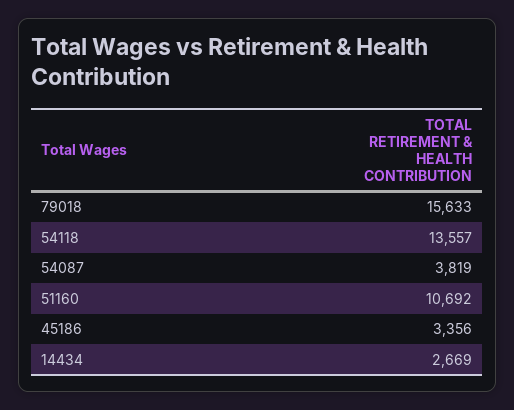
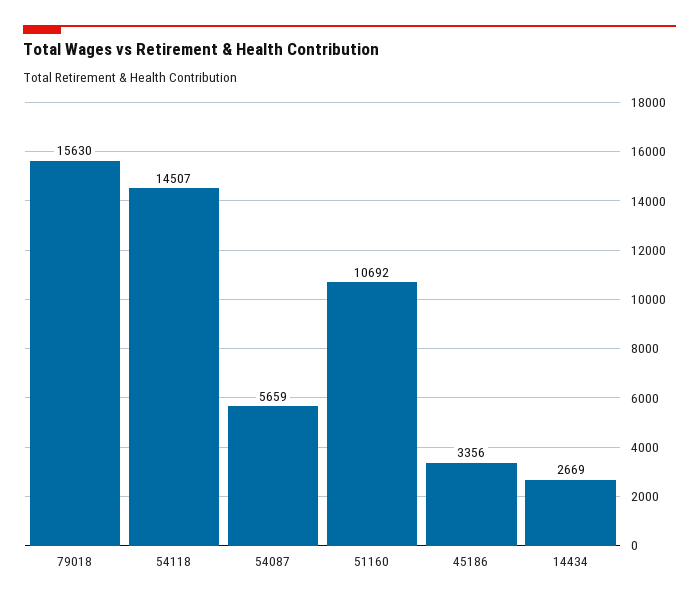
  {
-   "79018": 15633,
+   "79018": 15630,
-   "54118": 13557,
+   "54118": 14507,
-   "54087": 3819,
+   "54087": 5659,
    "51160": 10692,
    "45186": 3356,
    "14434": 2669
  }

